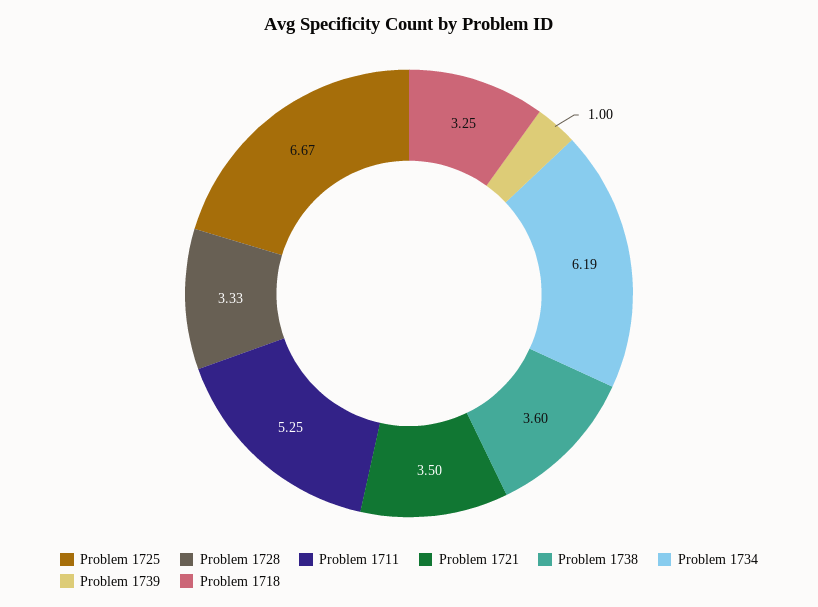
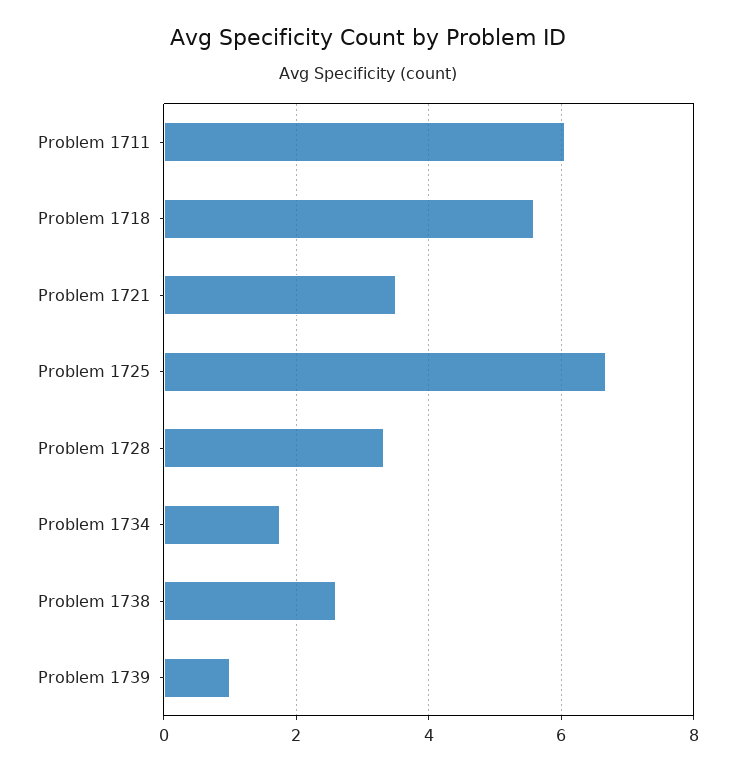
  {
    "Problem 1725": 6.67,
    "Problem 1728": 3.33,
-   "Problem 1711": 5.25,
+   "Problem 1711": 6,
    "Problem 1721": 3.5,
-   "Problem 1738": 3.6,
+   "Problem 1738": 2.6,
-   "Problem 1734": 6.19,
+   "Problem 1734": 1.8,
    "Problem 1739": 1,
-   "Problem 1718": 3.25
+   "Problem 1718": 5.6
  }

